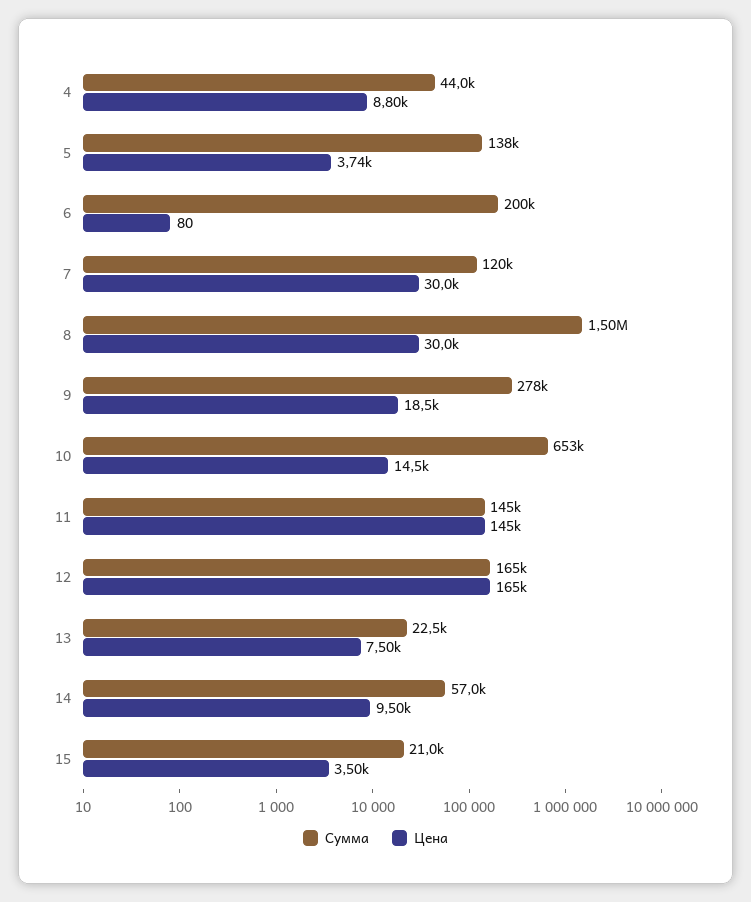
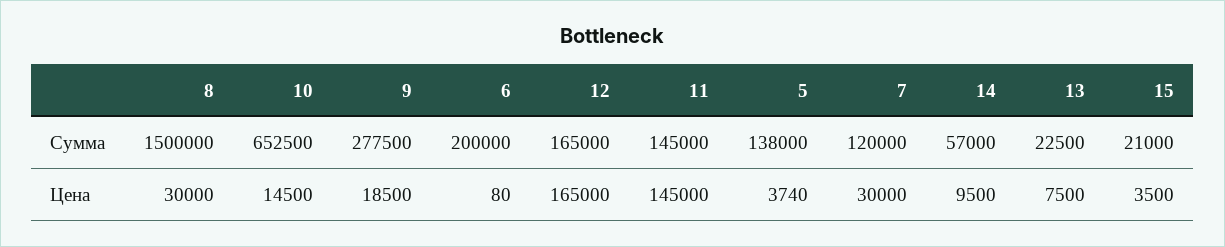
  {
    "Сумма": {
-     "4": 44000,
      "5": 138000,
      "6": 200000,
      "7": 120000,
      "8": 1500000,
      "9": 277500,
      "10": 652500,
      "11": 145000,
      "12": 165000,
      "13": 22500,
      "14": 57000,
      "15": 21000
    },
    "Цена": {
-     "4": 8800,
      "5": 3740,
      "6": 80,
      "7": 30000,
      "8": 30000,
      "9": 18500,
      "10": 14500,
      "11": 145000,
      "12": 165000,
      "13": 7500,
      "14": 9500,
      "15": 3500
    }
  }

